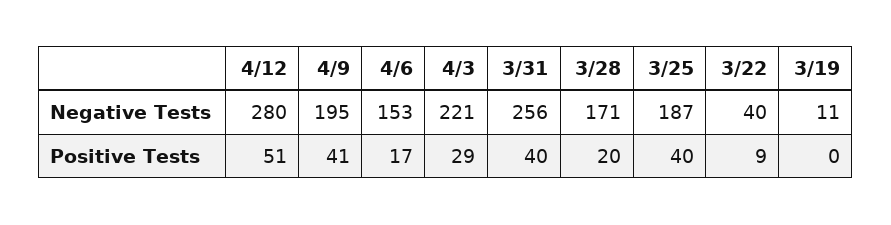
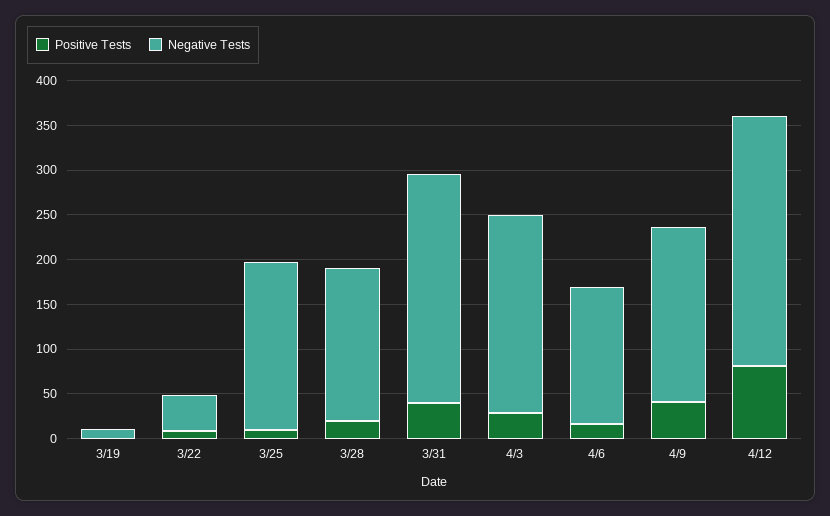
  {
    "Negative Tests": {
      "4/12": 280,
      "4/9": 195,
      "4/6": 153,
      "4/3": 221,
      "3/31": 256,
      "3/28": 171,
      "3/25": 187,
      "3/22": 40,
      "3/19": 11
    },
    "Positive Tests": {
-     "4/12": 51,
+     "4/12": 80,
      "4/9": 41,
      "4/6": 17,
      "4/3": 29,
      "3/31": 40,
      "3/28": 20,
-     "3/25": 40,
+     "3/25": 10,
      "3/22": 9,
      "3/19": 0
    }
  }

